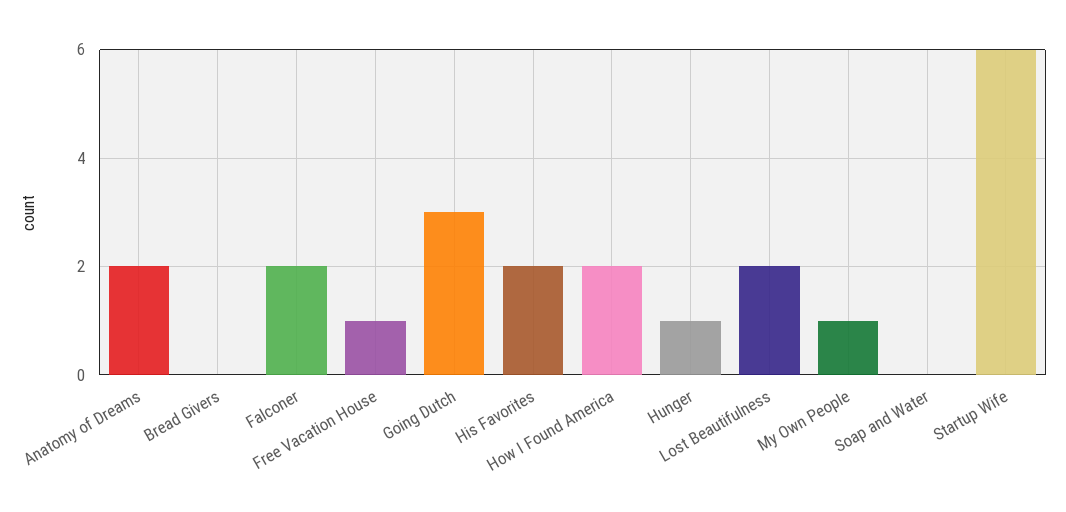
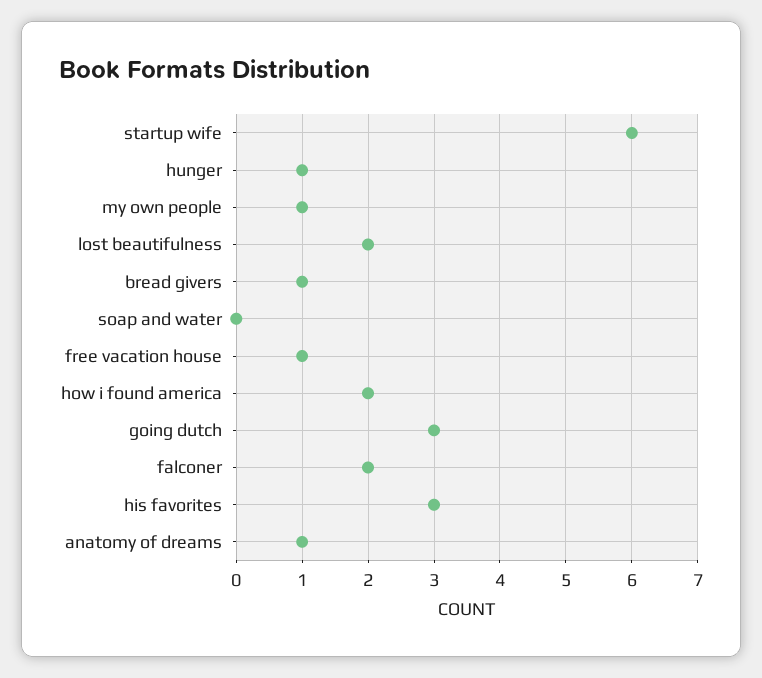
  {
-   "Anatomy of Dreams": 2,
+   "Anatomy of Dreams": 1,
-   "Bread Givers": 0,
+   "Bread Givers": 1,
    "Falconer": 2,
    "Free Vacation House": 1,
    "Going Dutch": 3,
-   "His Favorites": 2,
+   "His Favorites": 3,
    "How I Found America": 2,
    "Hunger": 1,
    "Lost Beautifulness": 2,
    "My Own People": 1,
    "Soap and Water": 0,
    "Startup Wife": 6
  }

